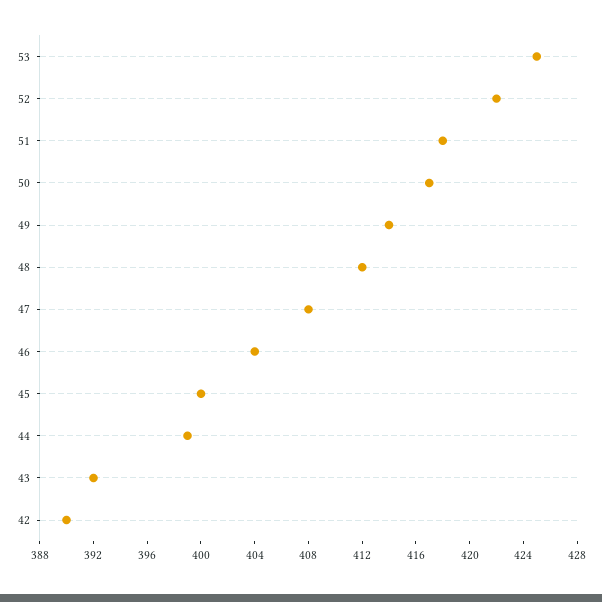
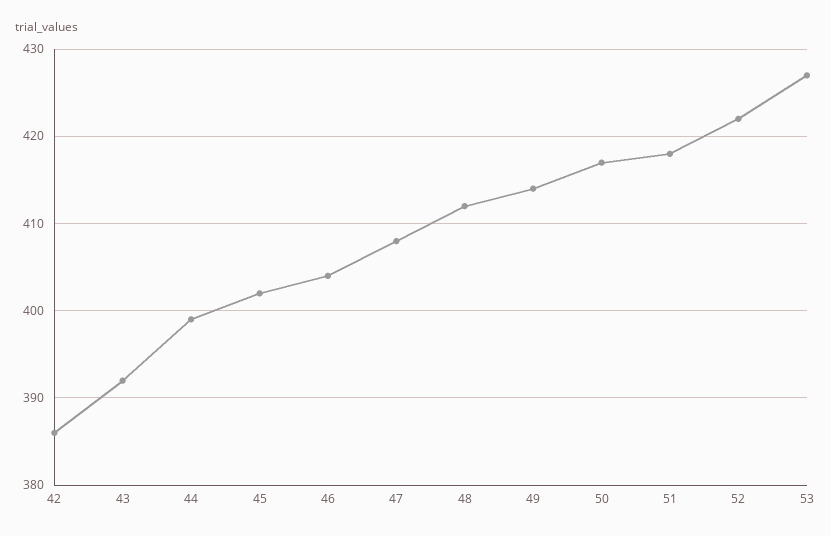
  {
-   "53": 425,
+   "53": 427,
    "52": 422,
    "51": 418,
    "50": 417,
    "49": 414,
    "48": 412,
    "47": 408,
    "46": 404,
-   "45": 400,
+   "45": 402,
    "44": 399,
    "43": 392,
-   "42": 390
+   "42": 386
  }

